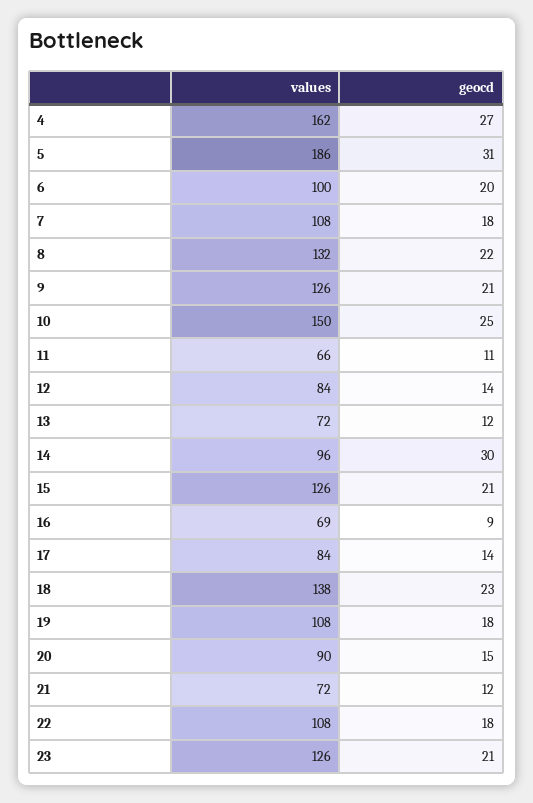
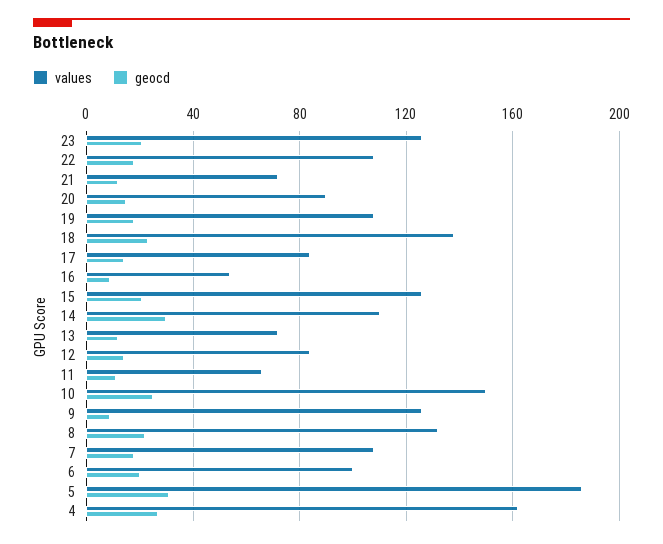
  {
    "values": {
      "4": 162,
      "5": 186,
      "6": 100,
      "7": 108,
      "8": 132,
      "9": 126,
      "10": 150,
      "11": 66,
      "12": 84,
      "13": 72,
-     "14": 96,
+     "14": 110,
      "15": 126,
-     "16": 69,
+     "16": 55,
      "17": 84,
      "18": 138,
      "19": 108,
      "20": 90,
      "21": 72,
      "22": 108,
      "23": 126
    },
    "geocd": {
      "4": 27,
      "5": 31,
      "6": 20,
      "7": 18,
      "8": 22,
-     "9": 21,
+     "9": 10,
      "10": 25,
      "11": 11,
      "12": 14,
      "13": 12,
      "14": 30,
      "15": 21,
      "16": 9,
      "17": 14,
      "18": 23,
      "19": 18,
      "20": 15,
      "21": 12,
      "22": 18,
      "23": 21
    }
  }

